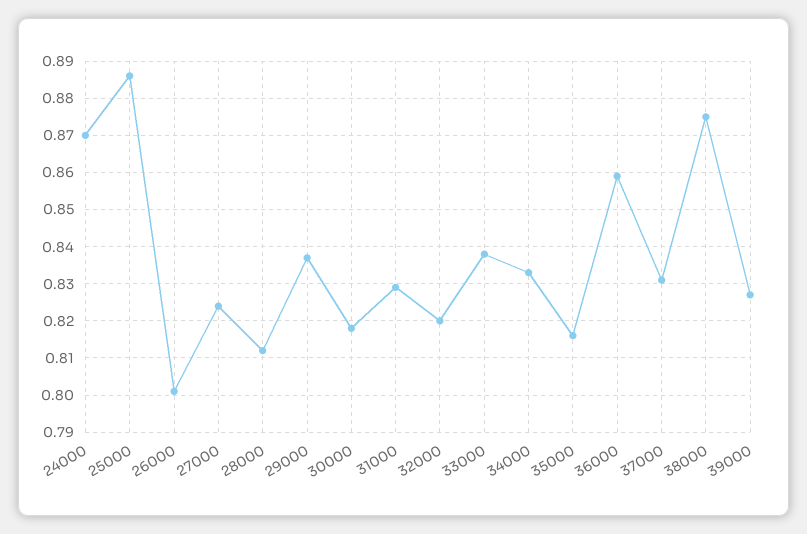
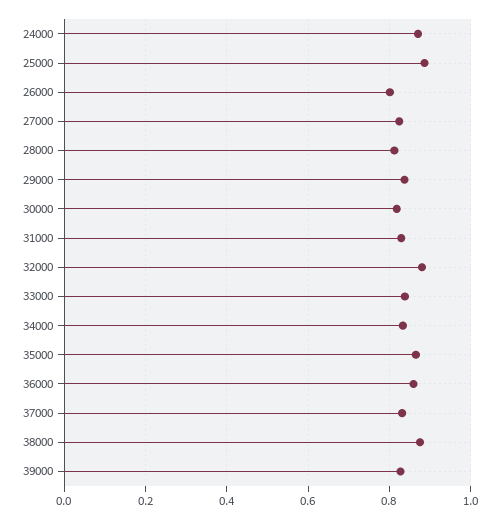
  {
    "24000": 0.87,
    "25000": 0.885,
    "26000": 0.8,
    "27000": 0.825,
    "28000": 0.81,
    "29000": 0.835,
    "30000": 0.82,
    "31000": 0.83,
-   "32000": 0.82,
+   "32000": 0.88,
    "33000": 0.84,
    "34000": 0.835,
-   "35000": 0.815,
+   "35000": 0.86,
    "36000": 0.86,
    "37000": 0.83,
    "38000": 0.875,
    "39000": 0.825
  }

